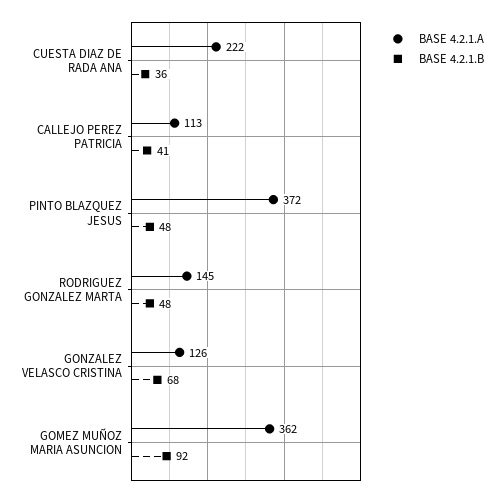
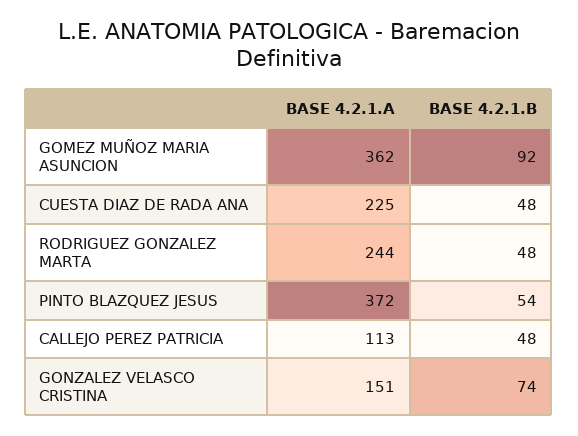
  {
    "BASE 4.2.1.A": {
-     "CUESTA DIAZ DE RADA ANA": 222,
+     "CUESTA DIAZ DE RADA ANA": 225,
      "CALLEJO PEREZ PATRICIA": 113,
      "PINTO BLAZQUEZ JESUS": 372,
-     "RODRIGUEZ GONZALEZ MARTA": 145,
+     "RODRIGUEZ GONZALEZ MARTA": 244,
-     "GONZALEZ VELASCO CRISTINA": 126,
+     "GONZALEZ VELASCO CRISTINA": 151,
      "GOMEZ MUÑOZ MARIA ASUNCION": 362
    },
    "BASE 4.2.1.B": {
-     "CUESTA DIAZ DE RADA ANA": 36,
+     "CUESTA DIAZ DE RADA ANA": 48,
-     "CALLEJO PEREZ PATRICIA": 41,
+     "CALLEJO PEREZ PATRICIA": 48,
-     "PINTO BLAZQUEZ JESUS": 48,
+     "PINTO BLAZQUEZ JESUS": 54,
      "RODRIGUEZ GONZALEZ MARTA": 48,
-     "GONZALEZ VELASCO CRISTINA": 68,
+     "GONZALEZ VELASCO CRISTINA": 74,
      "GOMEZ MUÑOZ MARIA ASUNCION": 92
    }
  }

